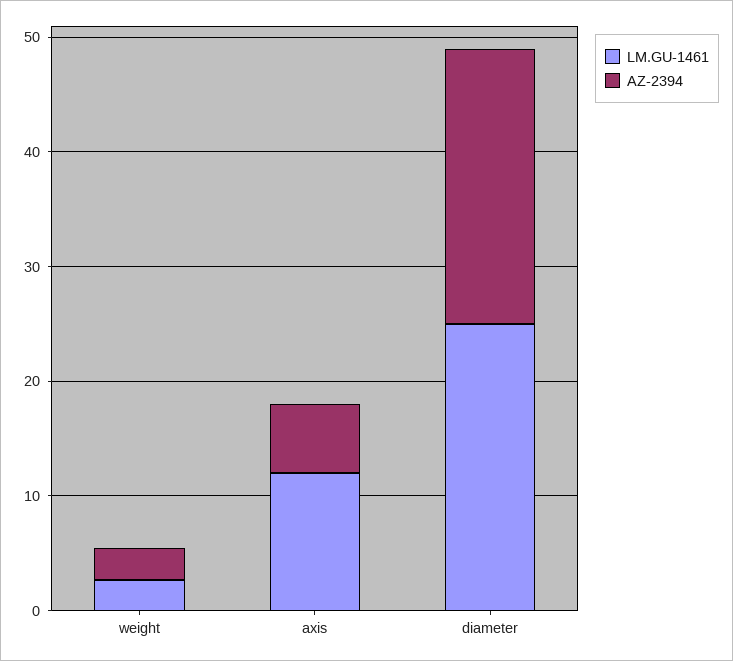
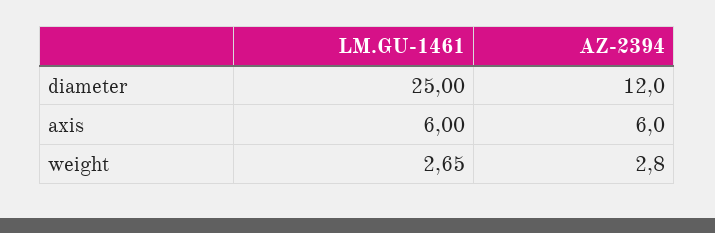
  {
    "LM.GU-1461": {
      "weight": 2.65,
-     "axis": 12,
+     "axis": 6,
      "diameter": 25
    },
    "AZ-2394": {
      "weight": 2.8,
      "axis": 6,
-     "diameter": 24
+     "diameter": 12
    }
  }

